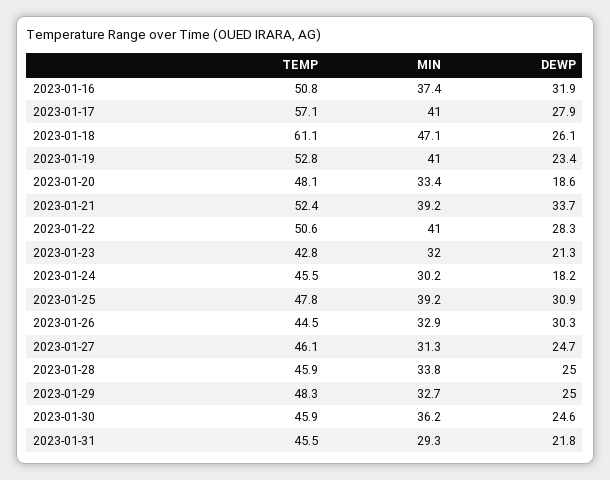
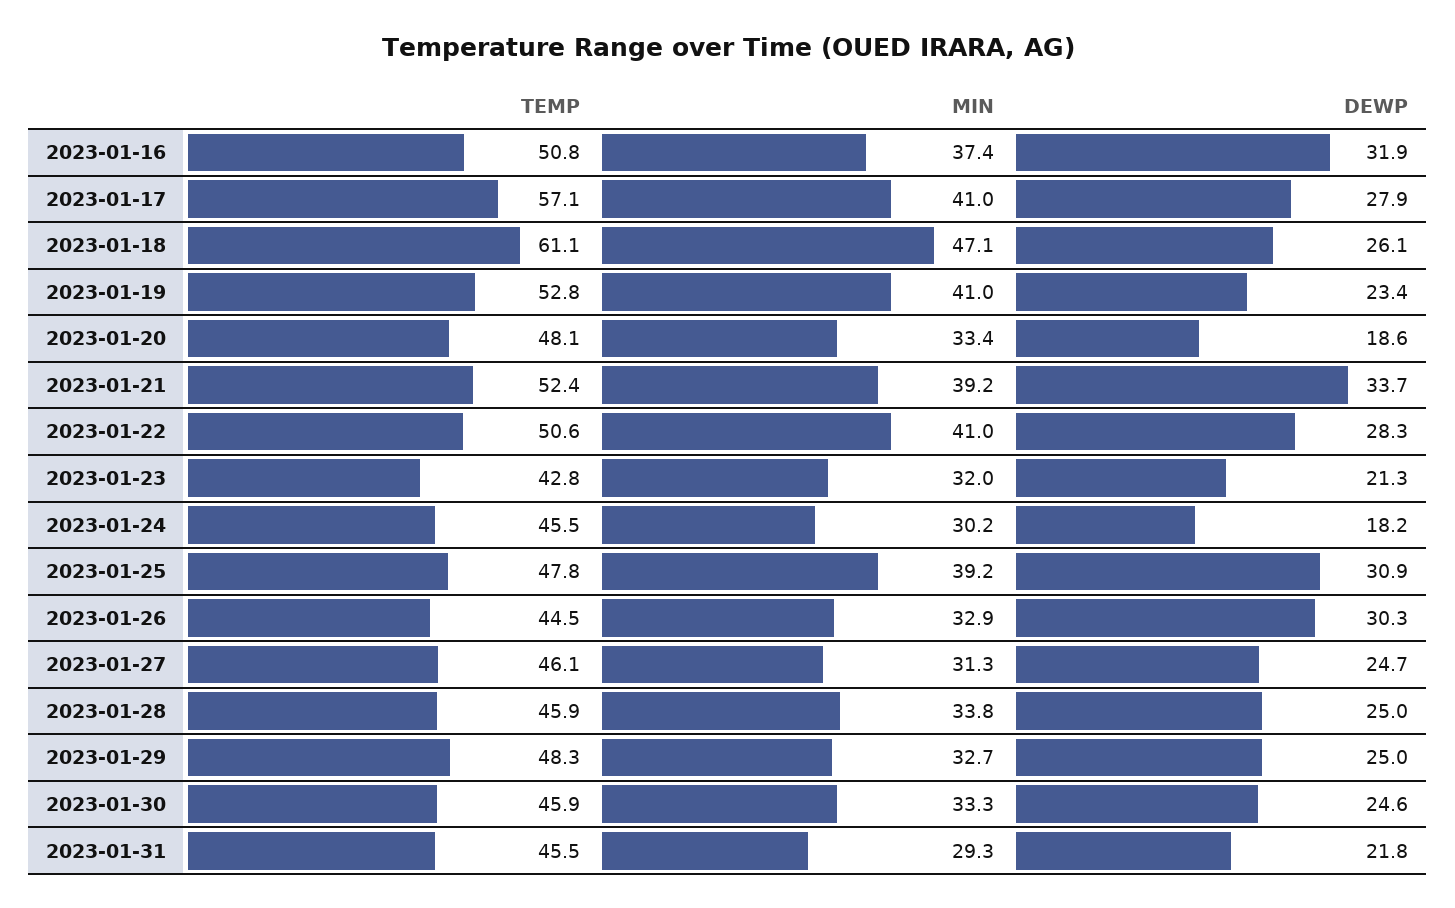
  {
    "TEMP": {
      "2023-01-16": 50.8,
      "2023-01-17": 57.1,
      "2023-01-18": 61.1,
      "2023-01-19": 52.8,
      "2023-01-20": 48.1,
      "2023-01-21": 52.4,
      "2023-01-22": 50.6,
      "2023-01-23": 42.8,
      "2023-01-24": 45.5,
      "2023-01-25": 47.8,
      "2023-01-26": 44.5,
      "2023-01-27": 46.1,
      "2023-01-28": 45.9,
      "2023-01-29": 48.3,
      "2023-01-30": 45.9,
      "2023-01-31": 45.5
    },
    "MIN": {
      "2023-01-16": 37.4,
      "2023-01-17": 41,
      "2023-01-18": 47.1,
      "2023-01-19": 41,
      "2023-01-20": 33.4,
      "2023-01-21": 39.2,
      "2023-01-22": 41,
      "2023-01-23": 32,
      "2023-01-24": 30.2,
      "2023-01-25": 39.2,
      "2023-01-26": 32.9,
      "2023-01-27": 31.3,
      "2023-01-28": 33.8,
      "2023-01-29": 32.7,
-     "2023-01-30": 36.2,
+     "2023-01-30": 33.3,
      "2023-01-31": 29.3
    },
    "DEWP": {
      "2023-01-16": 31.9,
      "2023-01-17": 27.9,
      "2023-01-18": 26.1,
      "2023-01-19": 23.4,
      "2023-01-20": 18.6,
      "2023-01-21": 33.7,
      "2023-01-22": 28.3,
      "2023-01-23": 21.3,
      "2023-01-24": 18.2,
      "2023-01-25": 30.9,
      "2023-01-26": 30.3,
      "2023-01-27": 24.7,
      "2023-01-28": 25,
      "2023-01-29": 25,
      "2023-01-30": 24.6,
      "2023-01-31": 21.8
    }
  }

